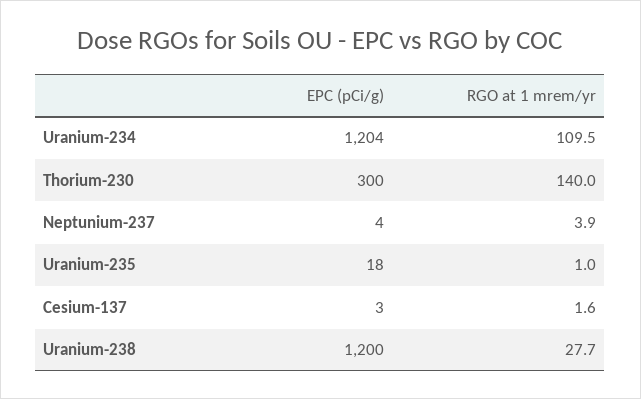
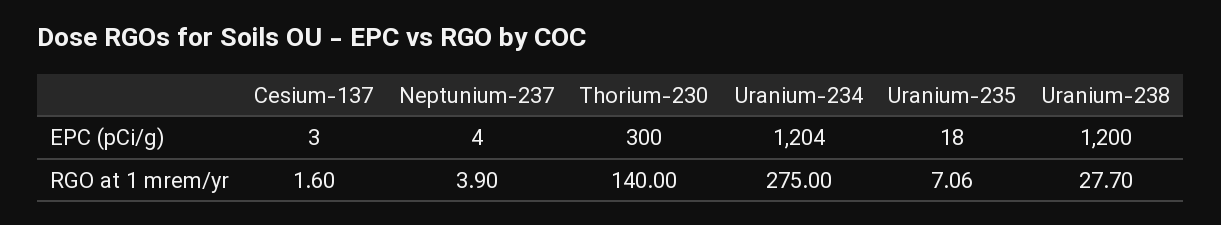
  {
    "EPC (pCi/g)": {
      "Uranium-234": 1204,
      "Thorium-230": 300,
      "Neptunium-237": 4,
      "Uranium-235": 18,
      "Cesium-137": 3,
      "Uranium-238": 1200
    },
    "RGO at 1 mrem/yr": {
-     "Uranium-234": 109.5,
+     "Uranium-234": 275,
      "Thorium-230": 140,
      "Neptunium-237": 3.9,
-     "Uranium-235": 1,
+     "Uranium-235": 7.06,
      "Cesium-137": 1.6,
      "Uranium-238": 27.7
    }
  }

